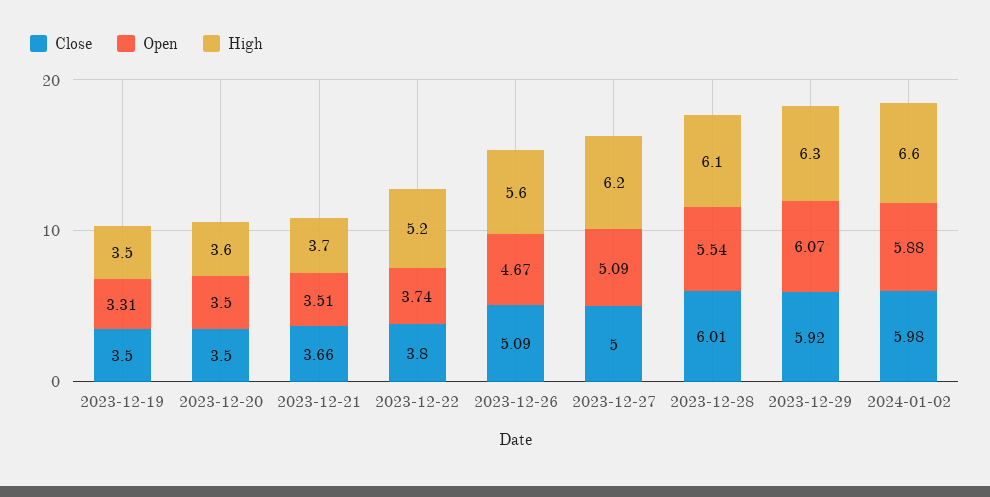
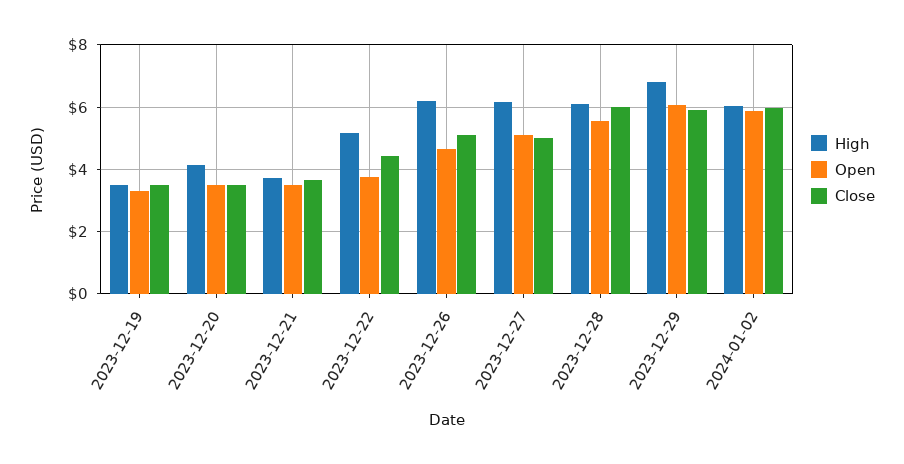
  {
    "Close": {
      "2023-12-19": 3.5,
      "2023-12-20": 3.5,
      "2023-12-21": 3.66,
-     "2023-12-22": 3.8,
+     "2023-12-22": 4.4,
      "2023-12-26": 5.09,
      "2023-12-27": 5,
      "2023-12-28": 6.01,
      "2023-12-29": 5.92,
      "2024-01-02": 5.98
    },
    "Open": {
      "2023-12-19": 3.31,
      "2023-12-20": 3.5,
      "2023-12-21": 3.51,
      "2023-12-22": 3.74,
      "2023-12-26": 4.67,
      "2023-12-27": 5.09,
      "2023-12-28": 5.54,
      "2023-12-29": 6.07,
      "2024-01-02": 5.88
    },
    "High": {
      "2023-12-19": 3.5,
-     "2023-12-20": 3.6,
+     "2023-12-20": 4.2,
      "2023-12-21": 3.7,
      "2023-12-22": 5.2,
-     "2023-12-26": 5.6,
+     "2023-12-26": 6.2,
      "2023-12-27": 6.2,
      "2023-12-28": 6.1,
-     "2023-12-29": 6.3,
+     "2023-12-29": 6.8,
-     "2024-01-02": 6.6
+     "2024-01-02": 6
    }
  }

